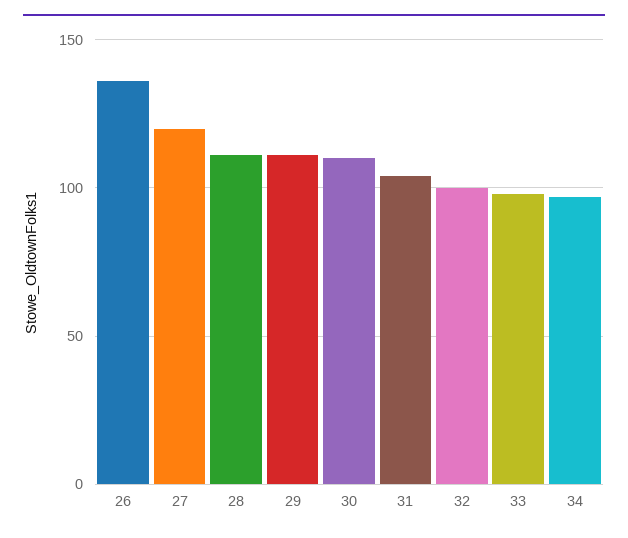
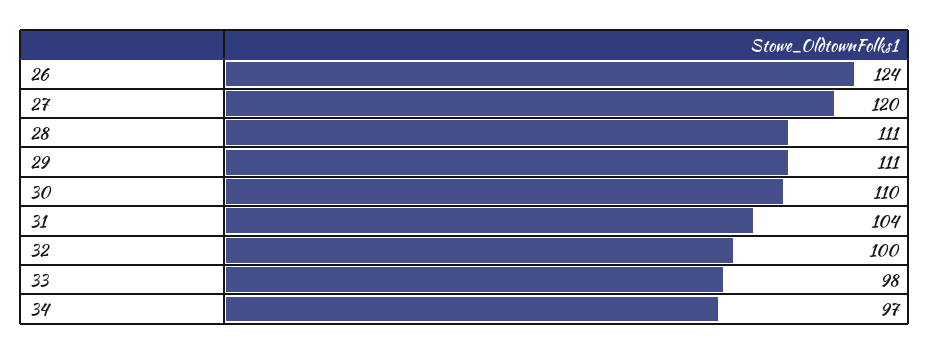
  {
-   "26": 135,
+   "26": 124,
    "27": 120,
    "28": 111,
    "29": 111,
    "30": 110,
    "31": 104,
    "32": 100,
    "33": 98,
    "34": 97
  }

